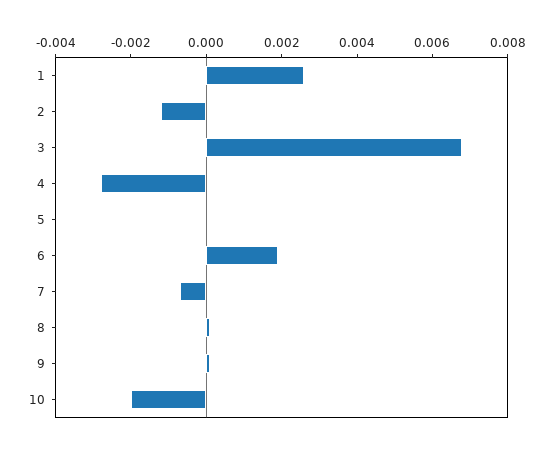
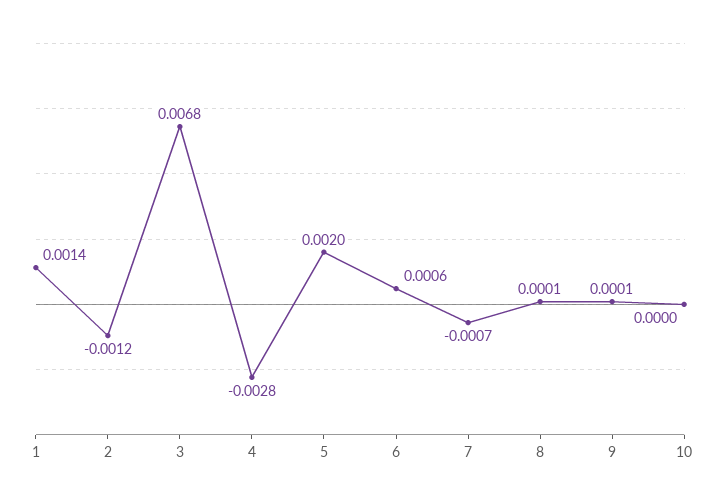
  {
-   "1": 0.0025,
+   "1": 0.0014,
    "2": -0.0012,
    "3": 0.0068,
    "4": -0.0028,
-   "5": 0,
+   "5": 0.002,
-   "6": 0.002,
+   "6": 0.0006,
    "7": -0.0007,
    "8": 0.0001,
    "9": 0.0001,
-   "10": -0.002
+   "10": 0
  }

